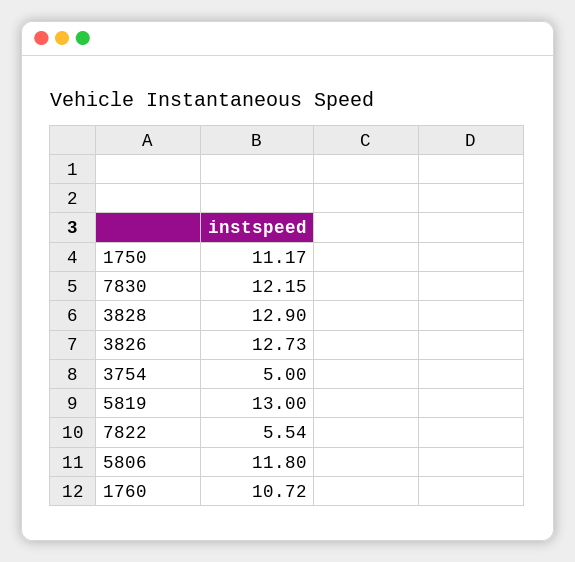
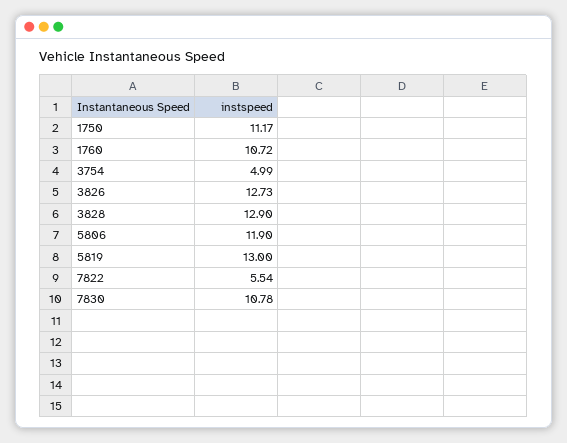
  {
    "1750": 11.17,
-   "7830": 12.15,
+   "7830": 10.78,
    "3828": 12.9,
    "3826": 12.73,
-   "3754": 5,
+   "3754": 4.99,
    "5819": 13,
    "7822": 5.54,
-   "5806": 11.8,
+   "5806": 11.9,
    "1760": 10.72
  }

